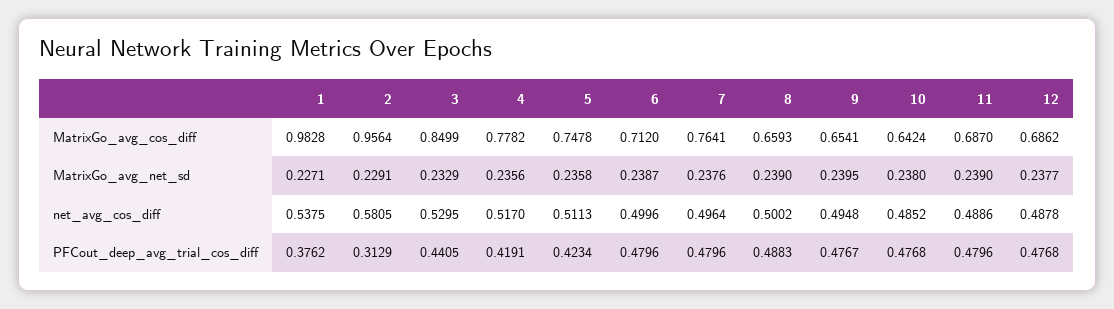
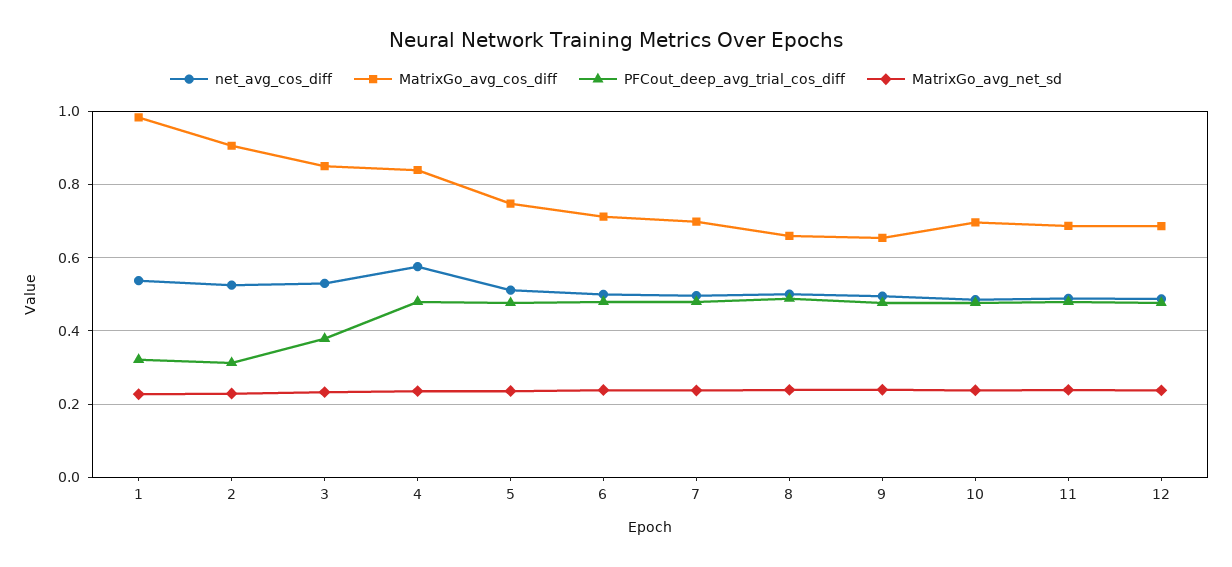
  {
    "MatrixGo_avg_cos_diff": {
      "1": 0.9828,
-     "2": 0.9564,
+     "2": 0.9,
      "3": 0.8499,
-     "4": 0.7782,
+     "4": 0.84,
      "5": 0.7478,
      "6": 0.712,
-     "7": 0.7641,
+     "7": 0.7,
      "8": 0.6593,
      "9": 0.6541,
-     "10": 0.6424,
+     "10": 0.7,
      "11": 0.687,
      "12": 0.6862
    },
    "MatrixGo_avg_net_sd": {
      "1": 0.2271,
      "2": 0.2291,
      "3": 0.2329,
      "4": 0.2356,
      "5": 0.2358,
      "6": 0.2387,
      "7": 0.2376,
      "8": 0.239,
      "9": 0.2395,
      "10": 0.238,
      "11": 0.239,
      "12": 0.2377
    },
    "net_avg_cos_diff": {
      "1": 0.5375,
-     "2": 0.5805,
+     "2": 0.52,
      "3": 0.5295,
-     "4": 0.517,
+     "4": 0.58,
      "5": 0.5113,
      "6": 0.4996,
      "7": 0.4964,
      "8": 0.5002,
      "9": 0.4948,
      "10": 0.4852,
      "11": 0.4886,
      "12": 0.4878
    },
    "PFCout_deep_avg_trial_cos_diff": {
-     "1": 0.3762,
+     "1": 0.32,
      "2": 0.3129,
-     "3": 0.4405,
+     "3": 0.38,
-     "4": 0.4191,
+     "4": 0.48,
-     "5": 0.4234,
+     "5": 0.48,
      "6": 0.4796,
      "7": 0.4796,
      "8": 0.4883,
      "9": 0.4767,
      "10": 0.4768,
      "11": 0.4796,
      "12": 0.4768
    }
  }

